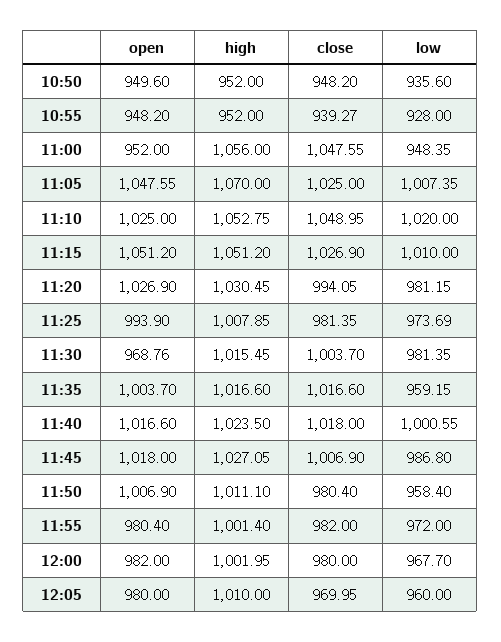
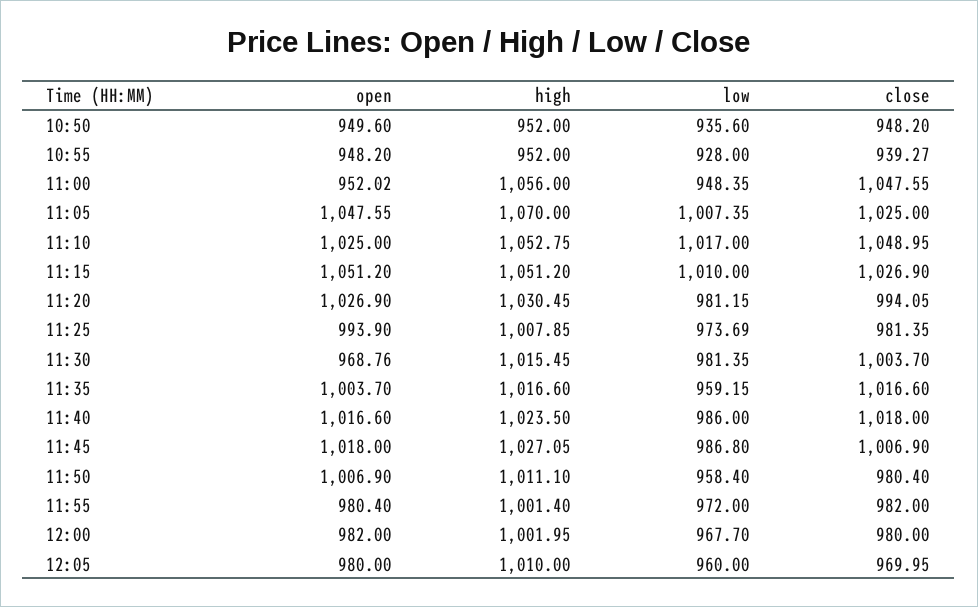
  {
    "open": {
      "10:50": 949.6,
      "10:55": 948.2,
-     "11:00": 952,
+     "11:00": 952.02,
      "11:05": 1047.55,
      "11:10": 1025,
      "11:15": 1051.2,
      "11:20": 1026.9,
      "11:25": 993.9,
      "11:30": 968.76,
      "11:35": 1003.7,
      "11:40": 1016.6,
      "11:45": 1018,
      "11:50": 1006.9,
      "11:55": 980.4,
      "12:00": 982,
      "12:05": 980
    },
    "high": {
      "10:50": 952,
      "10:55": 952,
      "11:00": 1056,
      "11:05": 1070,
      "11:10": 1052.75,
      "11:15": 1051.2,
      "11:20": 1030.45,
      "11:25": 1007.85,
      "11:30": 1015.45,
      "11:35": 1016.6,
      "11:40": 1023.5,
      "11:45": 1027.05,
      "11:50": 1011.1,
      "11:55": 1001.4,
      "12:00": 1001.95,
      "12:05": 1010
    },
    "close": {
      "10:50": 948.2,
      "10:55": 939.27,
      "11:00": 1047.55,
      "11:05": 1025,
      "11:10": 1048.95,
      "11:15": 1026.9,
      "11:20": 994.05,
      "11:25": 981.35,
      "11:30": 1003.7,
      "11:35": 1016.6,
      "11:40": 1018,
      "11:45": 1006.9,
      "11:50": 980.4,
      "11:55": 982,
      "12:00": 980,
      "12:05": 969.95
    },
    "low": {
      "10:50": 935.6,
      "10:55": 928,
      "11:00": 948.35,
      "11:05": 1007.35,
-     "11:10": 1020,
+     "11:10": 1017,
      "11:15": 1010,
      "11:20": 981.15,
      "11:25": 973.69,
      "11:30": 981.35,
      "11:35": 959.15,
-     "11:40": 1000.55,
+     "11:40": 986,
      "11:45": 986.8,
      "11:50": 958.4,
      "11:55": 972,
      "12:00": 967.7,
      "12:05": 960
    }
  }

